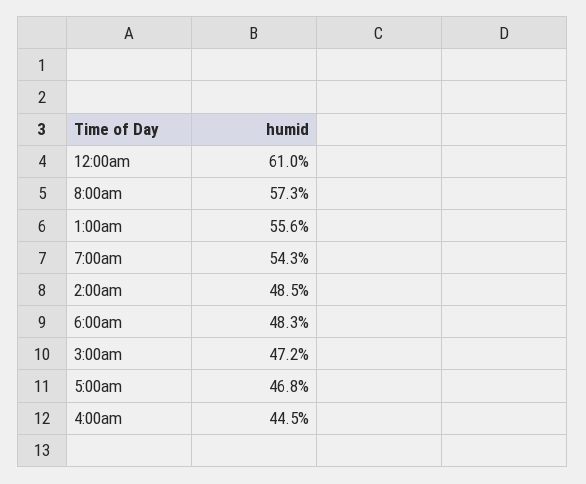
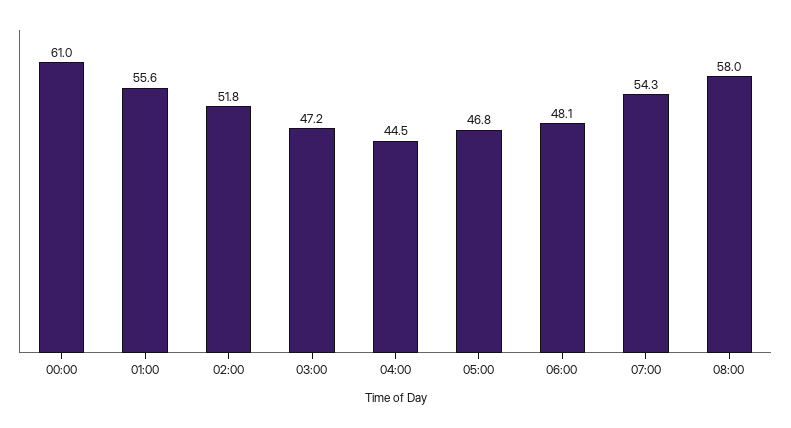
  {
    "12:00am": 61,
-   "8:00am": 57.3,
+   "8:00am": 58,
    "1:00am": 55.6,
    "7:00am": 54.3,
-   "2:00am": 48.5,
+   "2:00am": 51.8,
-   "6:00am": 48.3,
+   "6:00am": 48.1,
    "3:00am": 47.2,
    "5:00am": 46.8,
    "4:00am": 44.5
  }

